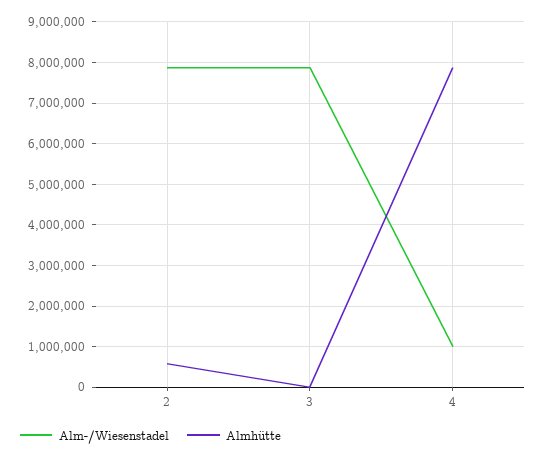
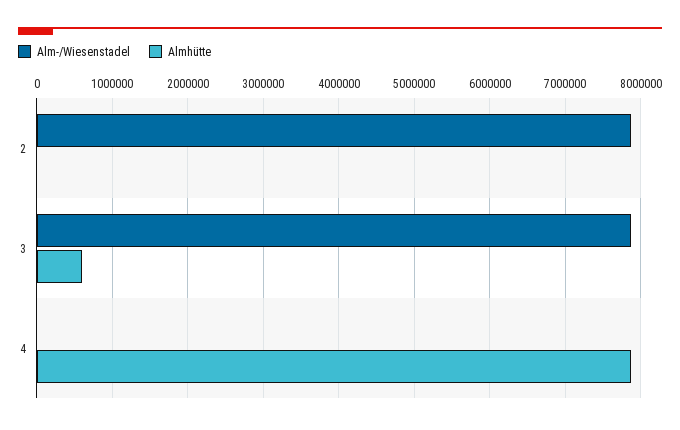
  {
    "Alm-/Wiesenstadel": {
      "2": 7900000,
      "3": 7900000,
-     "4": 1000000
+     "4": 0
    },
    "Almhütte": {
-     "2": 600000,
+     "2": 0,
-     "3": 0,
+     "3": 600000,
      "4": 7900000
    }
  }

